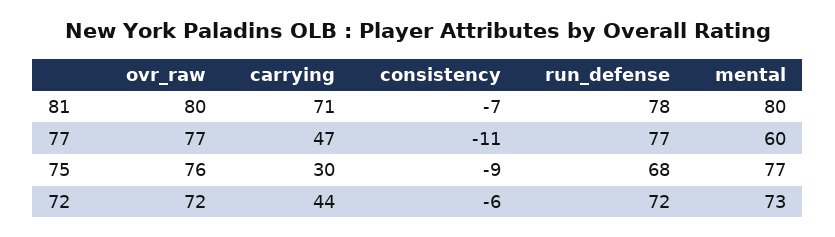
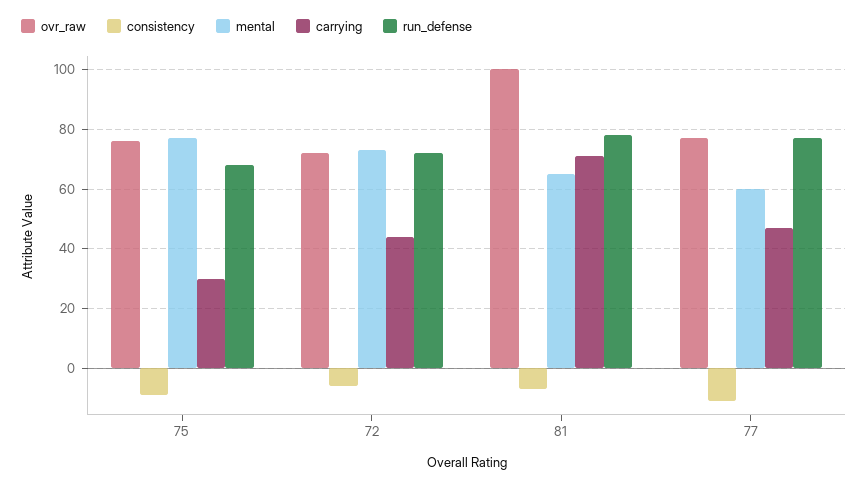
  {
    "ovr_raw": {
-     "81": 80,
+     "81": 100,
      "77": 77,
      "75": 76,
      "72": 72
    },
    "carrying": {
      "81": 71,
      "77": 47,
      "75": 30,
      "72": 44
    },
    "consistency": {
      "81": -7,
      "77": -11,
      "75": -9,
      "72": -6
    },
    "run_defense": {
      "81": 78,
      "77": 77,
      "75": 68,
      "72": 72
    },
    "mental": {
-     "81": 80,
+     "81": 65,
      "77": 60,
      "75": 77,
      "72": 73
    }
  }

